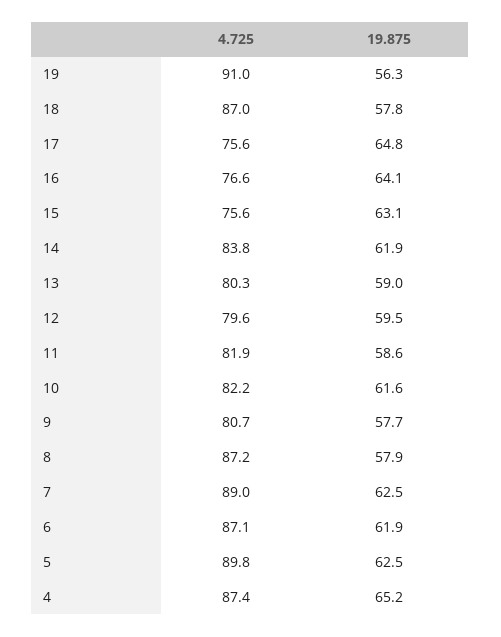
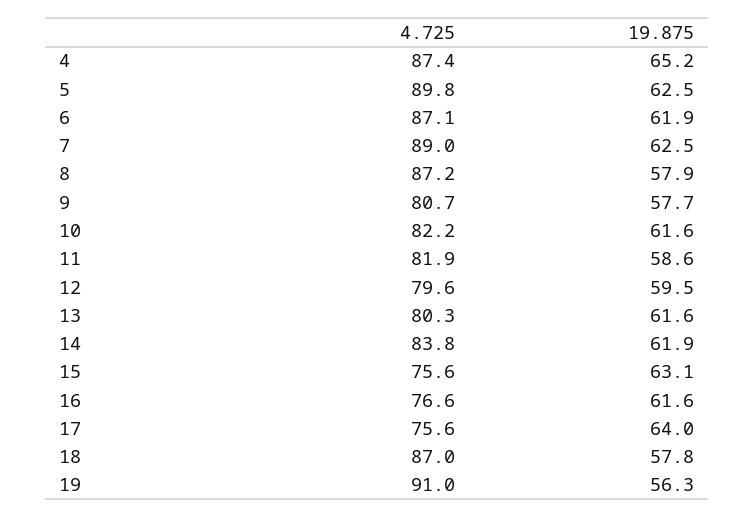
  {
    "4.725": {
      "19": 91,
      "18": 87,
      "17": 75.6,
      "16": 76.6,
      "15": 75.6,
      "14": 83.8,
      "13": 80.3,
      "12": 79.6,
      "11": 81.9,
      "10": 82.2,
      "9": 80.7,
      "8": 87.2,
      "7": 89,
      "6": 87.1,
      "5": 89.8,
      "4": 87.4
    },
    "19.875": {
      "19": 56.3,
      "18": 57.8,
-     "17": 64.8,
+     "17": 64,
-     "16": 64.1,
+     "16": 61.6,
      "15": 63.1,
      "14": 61.9,
-     "13": 59,
+     "13": 61.6,
      "12": 59.5,
      "11": 58.6,
      "10": 61.6,
      "9": 57.7,
      "8": 57.9,
      "7": 62.5,
      "6": 61.9,
      "5": 62.5,
      "4": 65.2
    }
  }

